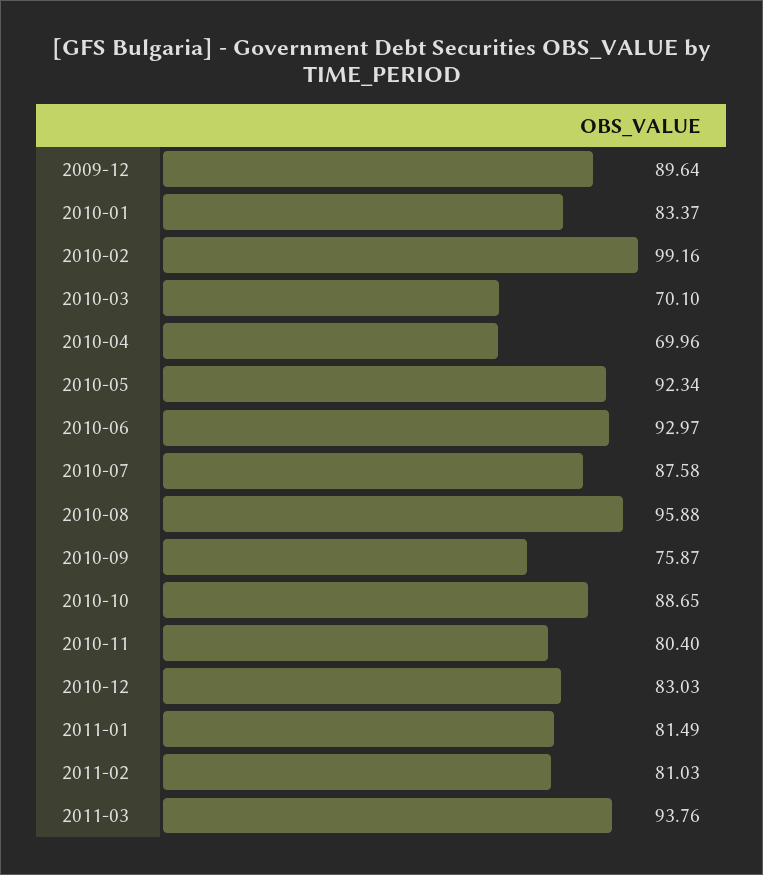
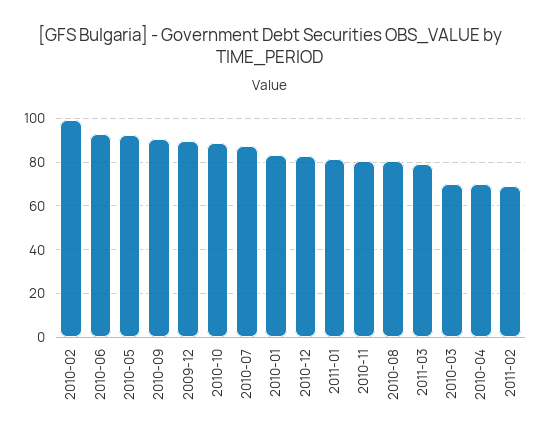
  {
    "2009-12": 89.64,
    "2010-01": 83.37,
    "2010-02": 99.16,
    "2010-03": 70.1,
    "2010-04": 69.96,
    "2010-05": 92.34,
    "2010-06": 92.97,
    "2010-07": 87.58,
-   "2010-08": 95.88,
+   "2010-08": 80,
-   "2010-09": 75.87,
+   "2010-09": 90,
    "2010-10": 88.65,
    "2010-11": 80.4,
    "2010-12": 83.03,
    "2011-01": 81.49,
-   "2011-02": 81.03,
+   "2011-02": 70,
-   "2011-03": 93.76
+   "2011-03": 80
  }

